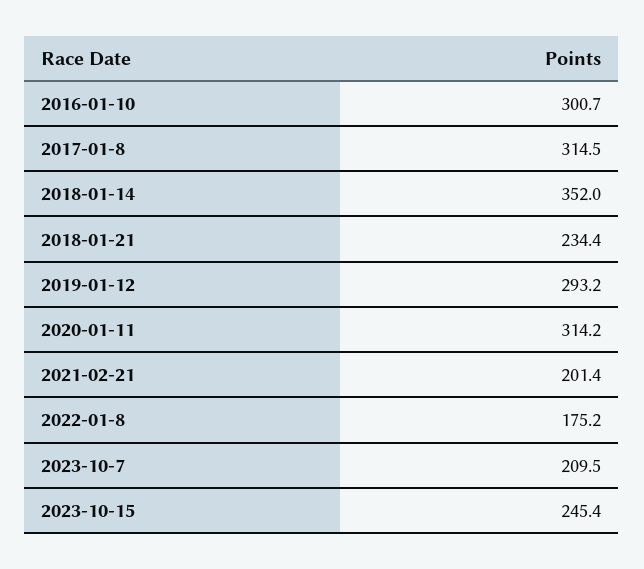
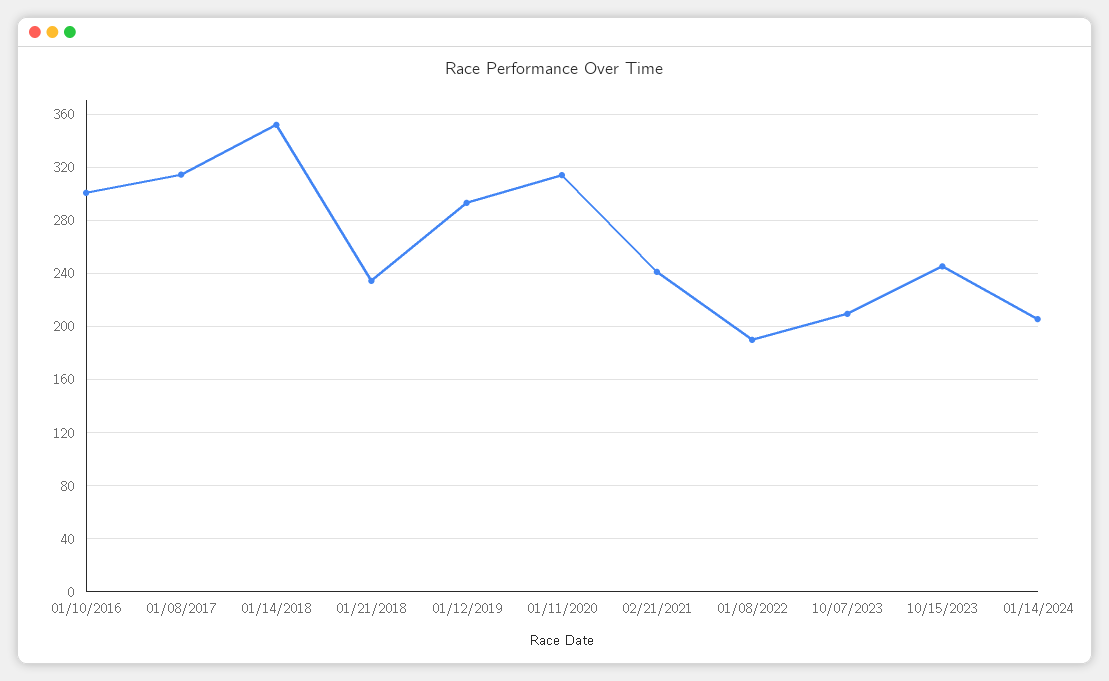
  {
    "2016-01-10": 300.7,
    "2017-01-8": 314.5,
    "2018-01-14": 352,
    "2018-01-21": 234.4,
    "2019-01-12": 293.2,
    "2020-01-11": 314.2,
-   "2021-02-21": 201.4,
+   "2021-02-21": 240,
-   "2022-01-8": 175.2,
+   "2022-01-8": 190,
    "2023-10-7": 209.5,
-   "2023-10-15": 245.4
+   "2023-10-15": 245.4,
+   "01/14/2024": 205
  }

